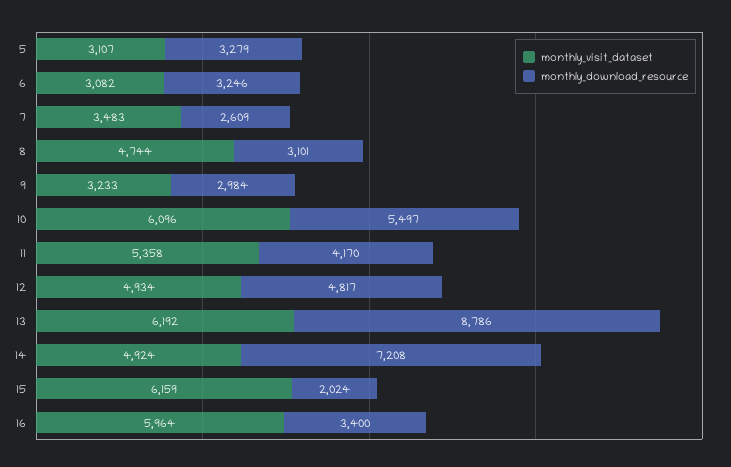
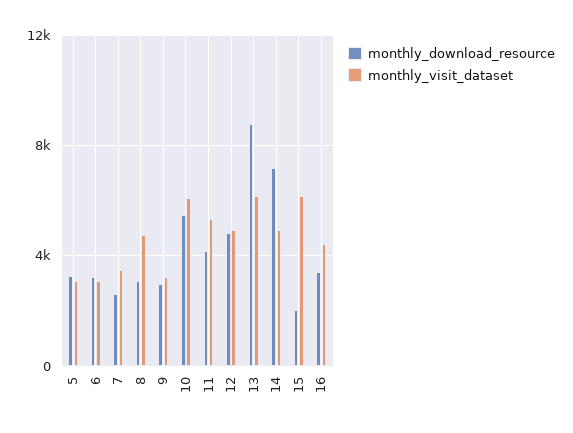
  {
    "monthly_visit_dataset": {
      "5": 3107,
      "6": 3082,
      "7": 3483,
      "8": 4744,
      "9": 3233,
      "10": 6096,
      "11": 5358,
      "12": 4934,
      "13": 6192,
      "14": 4924,
      "15": 6159,
-     "16": 5964
+     "16": 4500
    },
    "monthly_download_resource": {
      "5": 3279,
      "6": 3246,
      "7": 2609,
      "8": 3101,
      "9": 2984,
      "10": 5497,
      "11": 4170,
      "12": 4817,
      "13": 8786,
      "14": 7208,
      "15": 2024,
      "16": 3400
    }
  }

